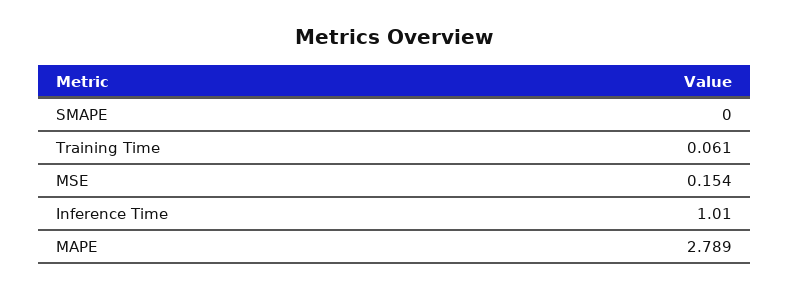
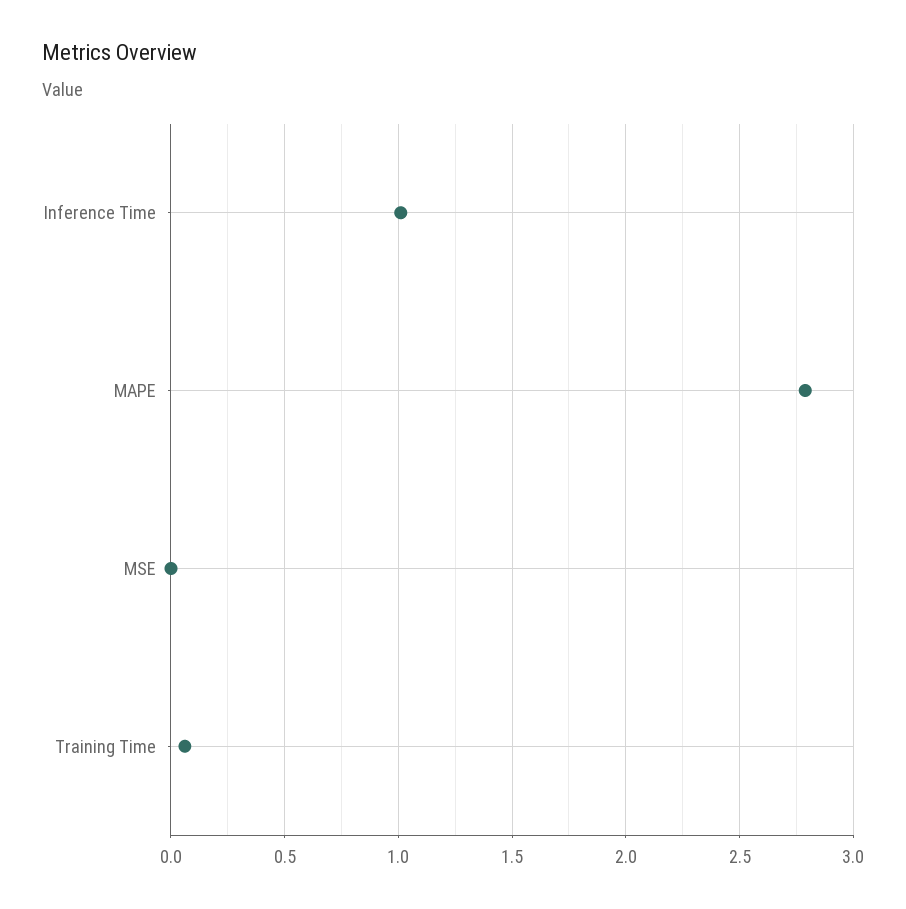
  {
-   "SMAPE": 0,
    "Training Time": 0.061,
-   "MSE": 0.154,
+   "MSE": 0,
    "Inference Time": 1.01,
    "MAPE": 2.789
  }

